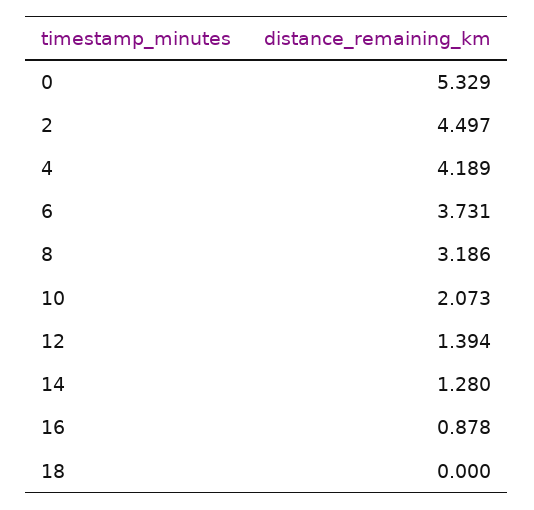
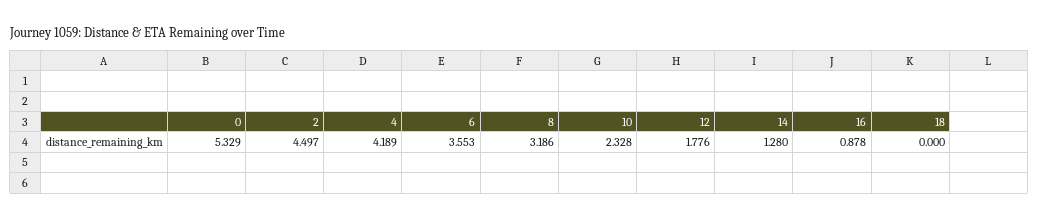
  {
    "0": 5.329,
    "2": 4.497,
    "4": 4.189,
-   "6": 3.731,
+   "6": 3.553,
    "8": 3.186,
-   "10": 2.073,
+   "10": 2.328,
-   "12": 1.394,
+   "12": 1.776,
    "14": 1.28,
    "16": 0.878,
    "18": 0
  }

